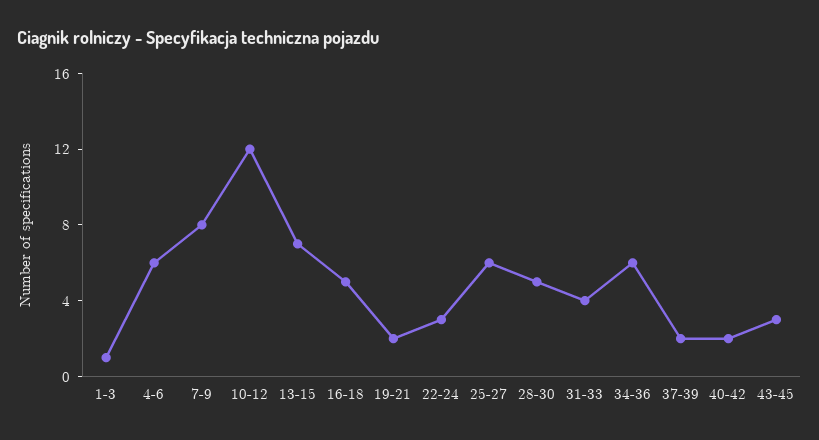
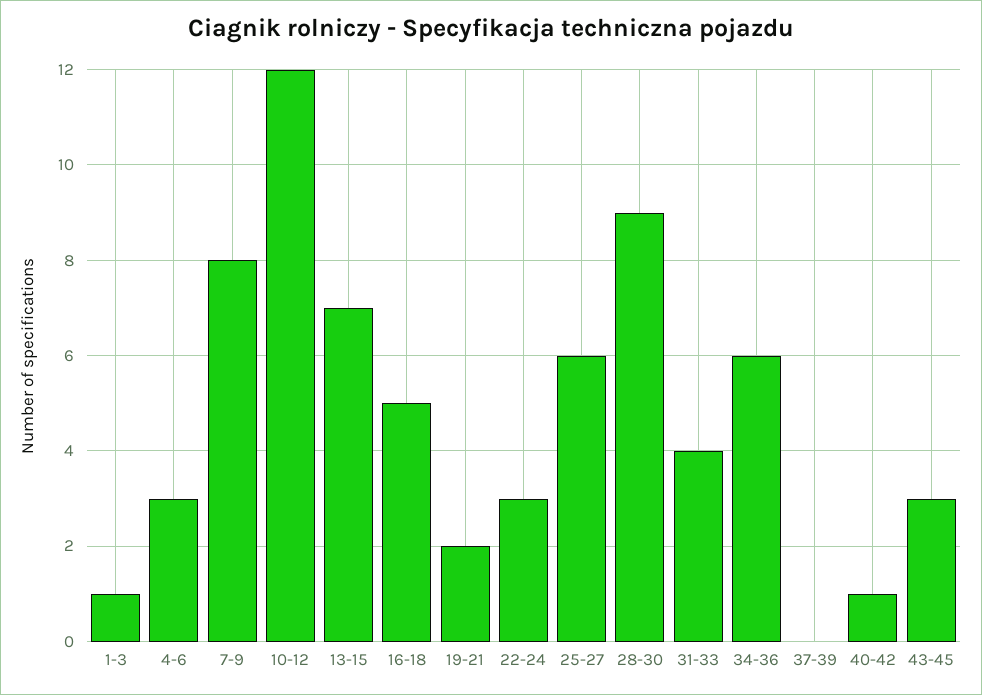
  {
    "1-3": 1,
-   "4-6": 6,
+   "4-6": 3,
    "7-9": 8,
    "10-12": 12,
    "13-15": 7,
    "16-18": 5,
    "19-21": 2,
    "22-24": 3,
    "25-27": 6,
-   "28-30": 5,
+   "28-30": 9,
    "31-33": 4,
    "34-36": 6,
-   "37-39": 2,
+   "37-39": 0,
-   "40-42": 2,
+   "40-42": 1,
    "43-45": 3
  }

